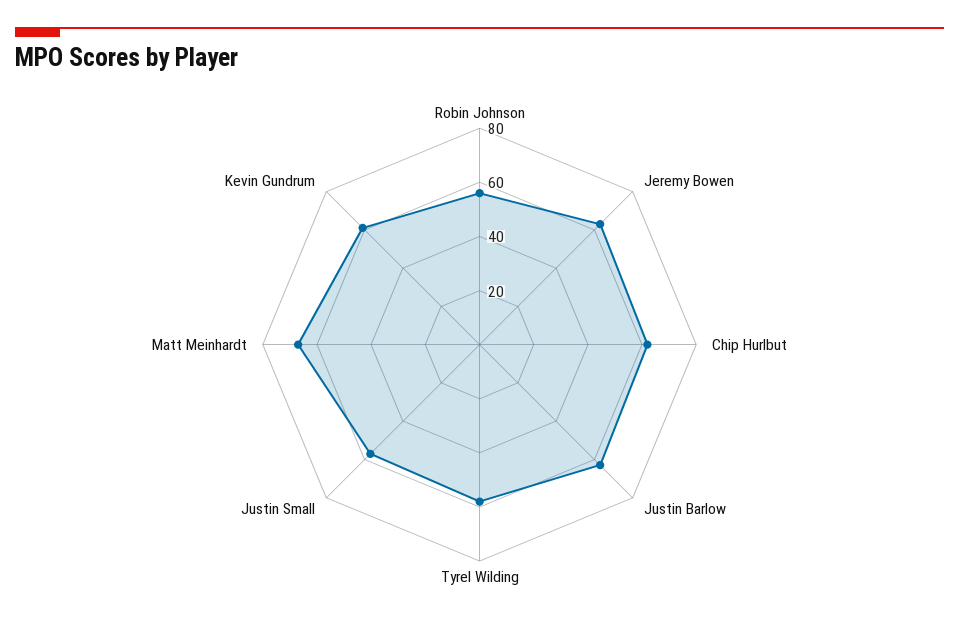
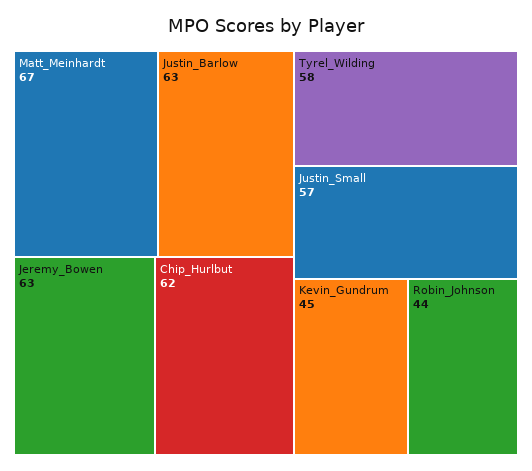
  {
-   "Robin Johnson": 55,
+   "Robin Johnson": 44,
    "Jeremy Bowen": 63,
    "Chip Hurlbut": 62,
    "Justin Barlow": 63,
    "Tyrel Wilding": 58,
    "Justin Small": 57,
    "Matt Meinhardt": 67,
-   "Kevin Gundrum": 60
+   "Kevin Gundrum": 45
  }

